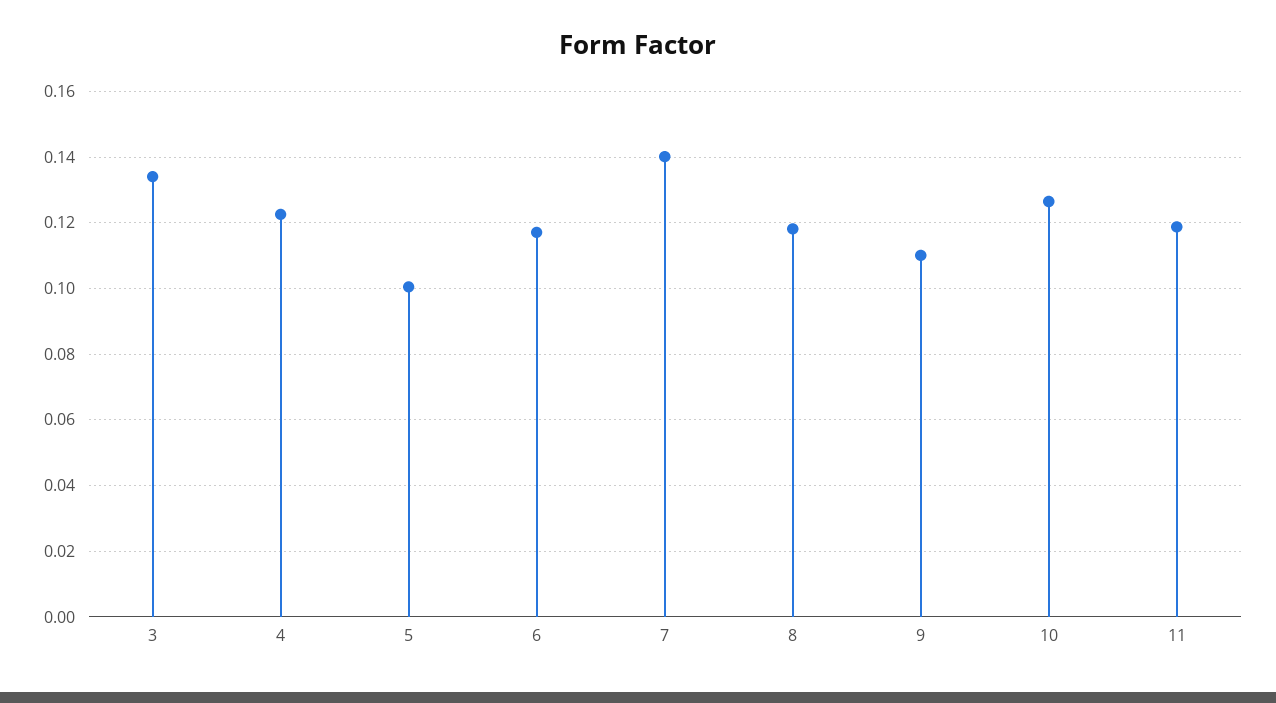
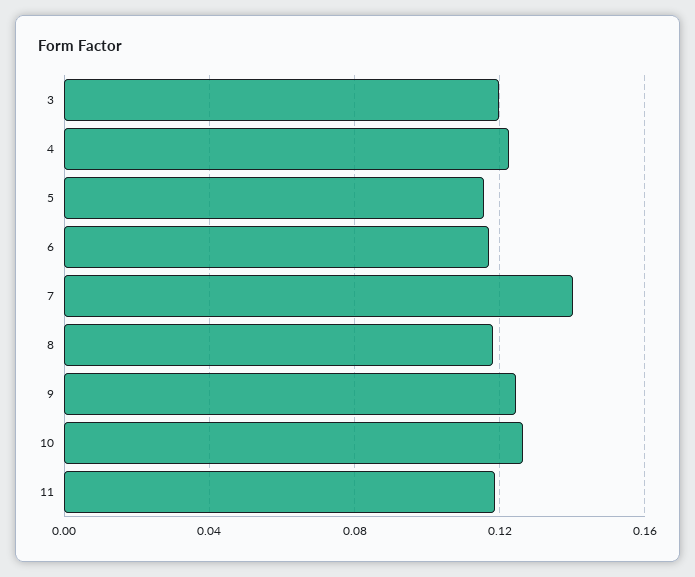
  {
-   "3": 0.134,
+   "3": 0.12,
    "4": 0.122,
-   "5": 0.1,
+   "5": 0.115,
    "6": 0.118,
    "7": 0.14,
    "8": 0.118,
-   "9": 0.11,
+   "9": 0.125,
    "10": 0.126,
    "11": 0.118
  }

